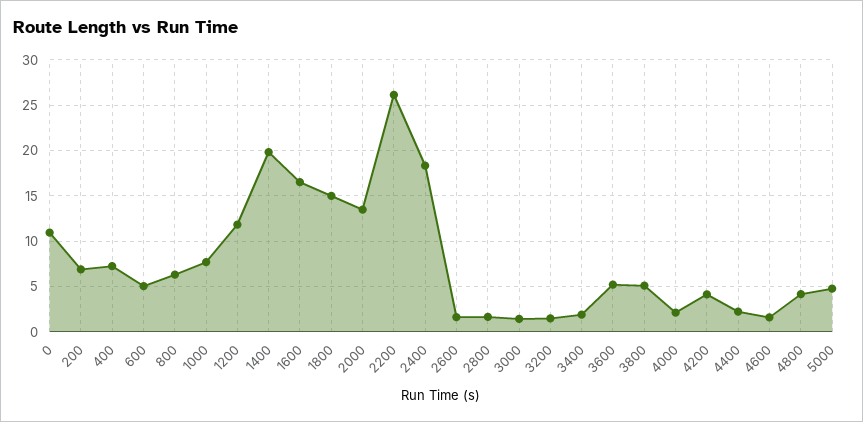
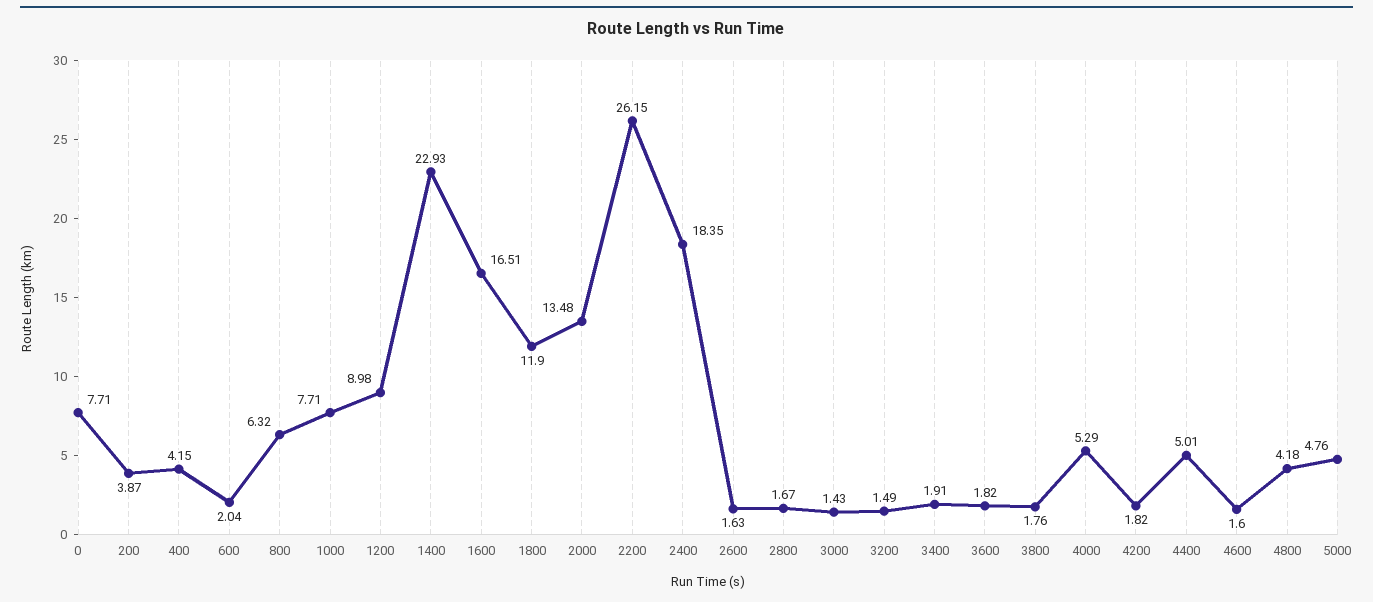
  {
-   "0": 11,
+   "0": 7.71,
-   "200": 7,
+   "200": 3.87,
-   "400": 7,
+   "400": 4.15,
-   "600": 5,
+   "600": 2.04,
    "800": 6.32,
    "1000": 7.71,
-   "1200": 12,
+   "1200": 8.98,
-   "1400": 20,
+   "1400": 22.93,
    "1600": 16.51,
-   "1800": 15,
+   "1800": 11.9,
    "2000": 13.48,
    "2200": 26.15,
    "2400": 18.35,
    "2600": 1.63,
    "2800": 1.67,
    "3000": 1.43,
    "3200": 1.49,
    "3400": 1.91,
-   "3600": 5,
+   "3600": 1.82,
-   "3800": 5,
+   "3800": 1.76,
-   "4000": 2,
+   "4000": 5.29,
-   "4200": 4,
+   "4200": 1.82,
-   "4400": 2,
+   "4400": 5.01,
    "4600": 1.6,
    "4800": 4.18,
    "5000": 4.76
  }

